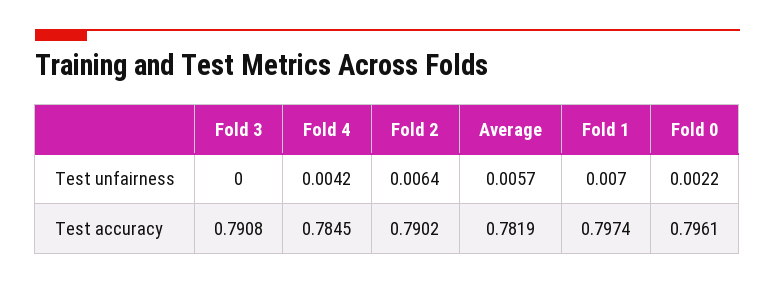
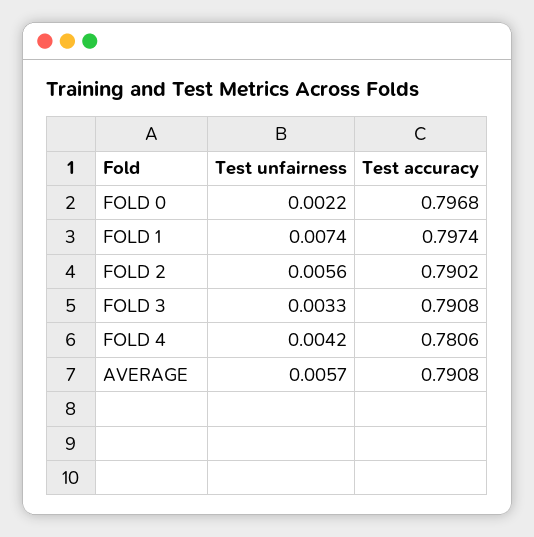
  {
    "Fold 3": {
-     "Test unfairness": 0,
+     "Test unfairness": 0.0033,
      "Test accuracy": 0.7908
    },
    "Fold 4": {
      "Test unfairness": 0.0042,
-     "Test accuracy": 0.7845
+     "Test accuracy": 0.7806
    },
    "Fold 2": {
-     "Test unfairness": 0.0064,
+     "Test unfairness": 0.0056,
      "Test accuracy": 0.7902
    },
    "Average": {
      "Test unfairness": 0.0057,
-     "Test accuracy": 0.7819
+     "Test accuracy": 0.7908
    },
    "Fold 1": {
-     "Test unfairness": 0.007,
+     "Test unfairness": 0.0074,
      "Test accuracy": 0.7974
    },
    "Fold 0": {
      "Test unfairness": 0.0022,
-     "Test accuracy": 0.7961
+     "Test accuracy": 0.7968
    }
  }

